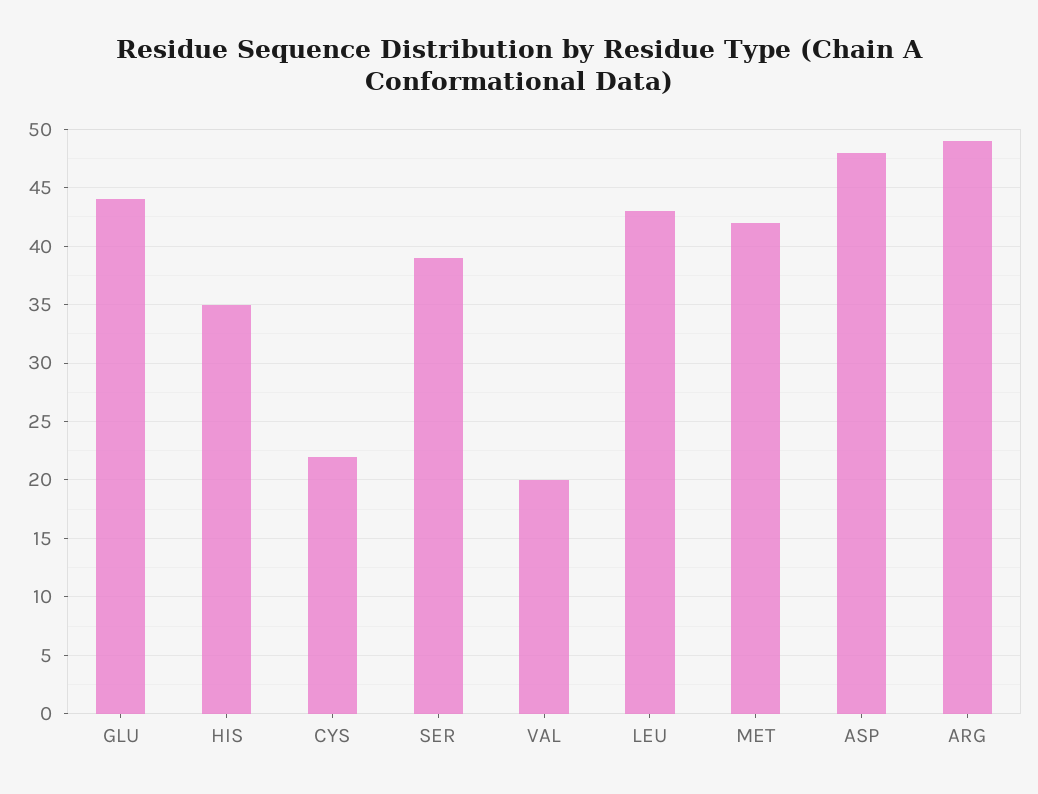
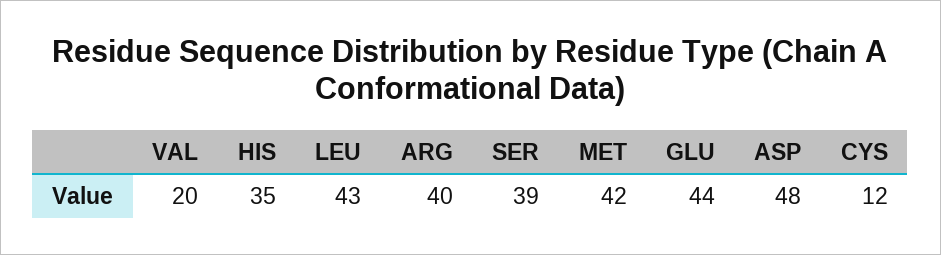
  {
    "GLU": 44,
    "HIS": 35,
-   "CYS": 22,
+   "CYS": 12,
    "SER": 39,
    "VAL": 20,
    "LEU": 43,
    "MET": 42,
    "ASP": 48,
-   "ARG": 49
+   "ARG": 40
  }

